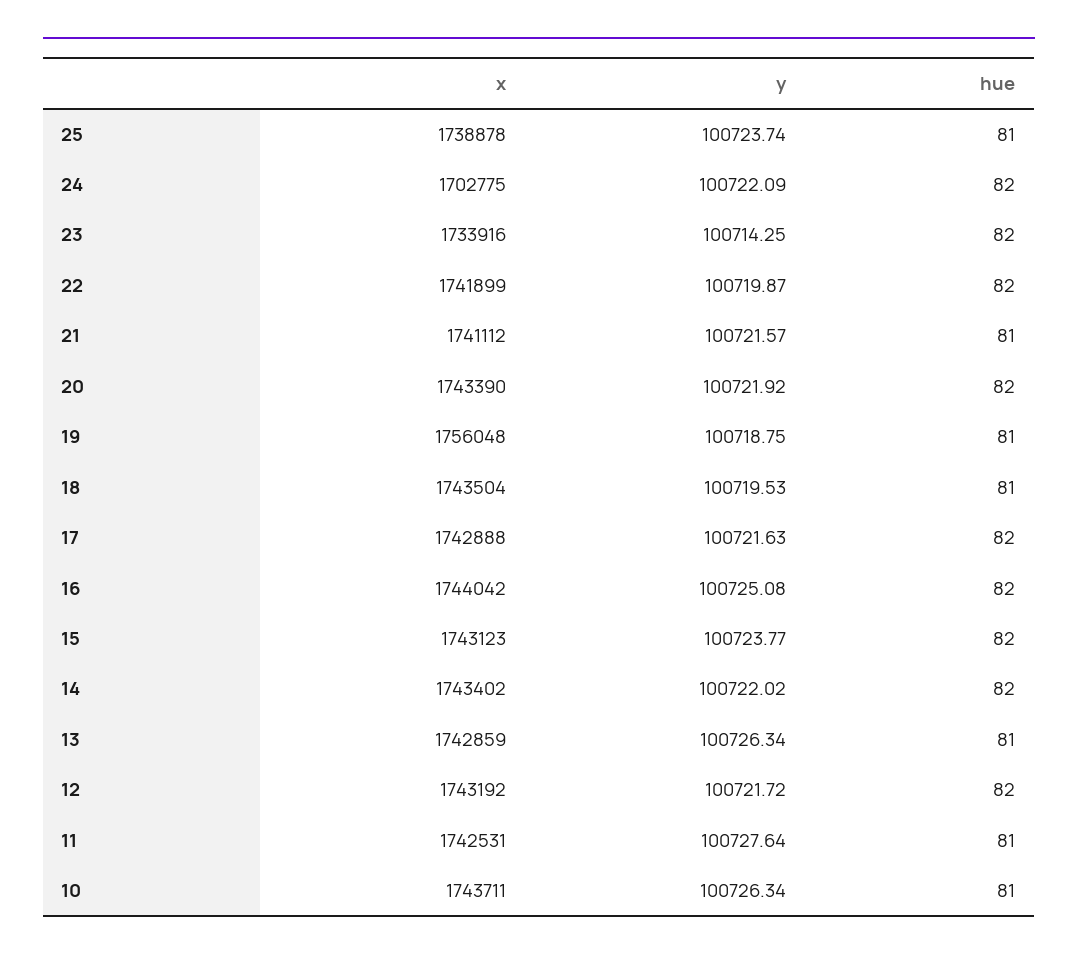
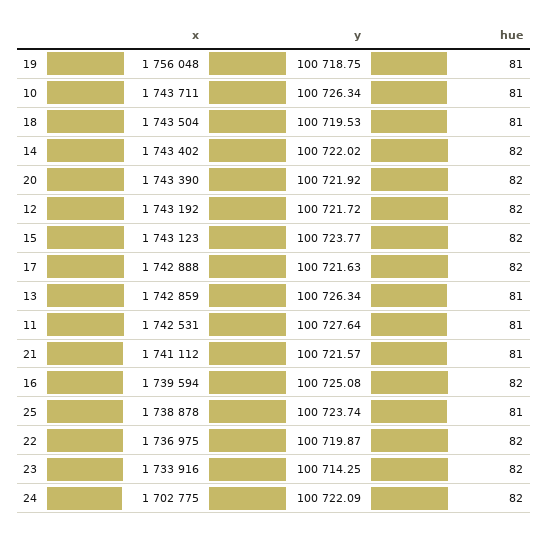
  {
    "x": {
      "25": 1738878,
      "24": 1702775,
      "23": 1733916,
-     "22": 1741899,
+     "22": 1736975,
      "21": 1741112,
      "20": 1743390,
      "19": 1756048,
      "18": 1743504,
      "17": 1742888,
-     "16": 1744042,
+     "16": 1739594,
      "15": 1743123,
      "14": 1743402,
      "13": 1742859,
      "12": 1743192,
      "11": 1742531,
      "10": 1743711
    },
    "y": {
      "25": 100723.74,
      "24": 100722.09,
      "23": 100714.25,
      "22": 100719.87,
      "21": 100721.57,
      "20": 100721.92,
      "19": 100718.75,
      "18": 100719.53,
      "17": 100721.63,
      "16": 100725.08,
      "15": 100723.77,
      "14": 100722.02,
      "13": 100726.34,
      "12": 100721.72,
      "11": 100727.64,
      "10": 100726.34
    },
    "hue": {
      "25": 81,
      "24": 82,
      "23": 82,
      "22": 82,
      "21": 81,
      "20": 82,
      "19": 81,
      "18": 81,
      "17": 82,
      "16": 82,
      "15": 82,
      "14": 82,
      "13": 81,
      "12": 82,
      "11": 81,
      "10": 81
    }
  }

